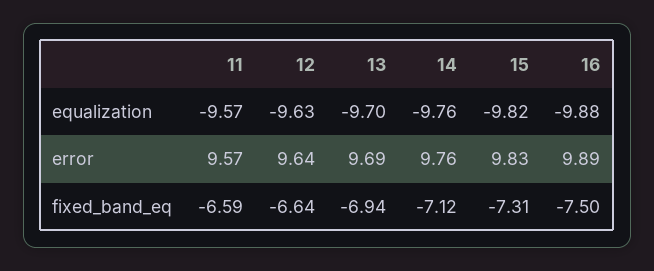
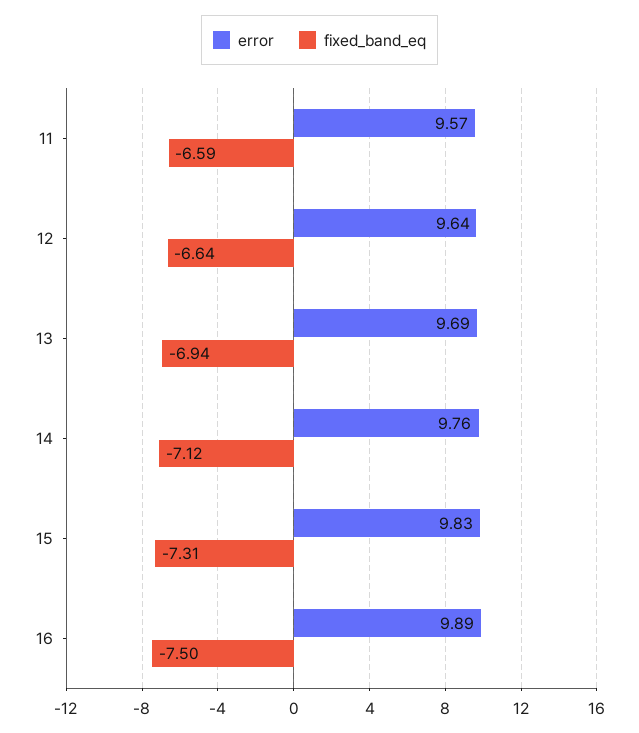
  {
-   "equalization": {
-     "11": -9.57,
-     "12": -9.63,
-     "13": -9.7,
-     "14": -9.76,
-     "15": -9.82,
-     "16": -9.88
-   },
    "error": {
      "11": 9.57,
      "12": 9.64,
      "13": 9.69,
      "14": 9.76,
      "15": 9.83,
      "16": 9.89
    },
    "fixed_band_eq": {
      "11": -6.59,
      "12": -6.64,
      "13": -6.94,
      "14": -7.12,
      "15": -7.31,
      "16": -7.5
    }
  }

